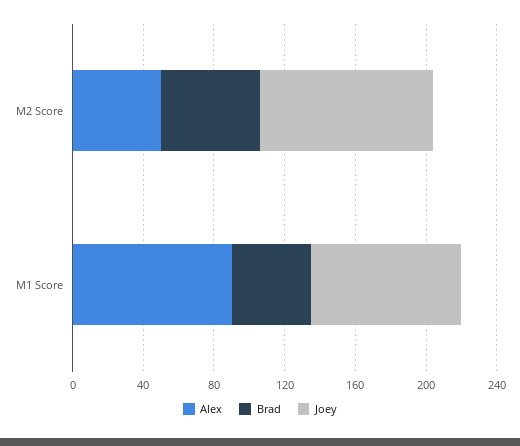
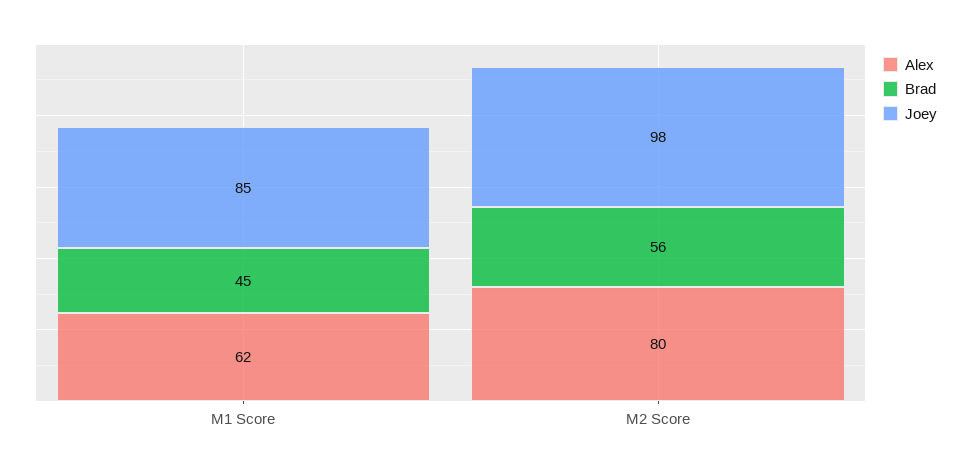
  {
    "Alex": {
-     "M2 Score": 50,
+     "M2 Score": 80,
-     "M1 Score": 90
+     "M1 Score": 62
    },
    "Brad": {
      "M2 Score": 56,
      "M1 Score": 45
    },
    "Joey": {
      "M2 Score": 98,
      "M1 Score": 85
    }
  }

